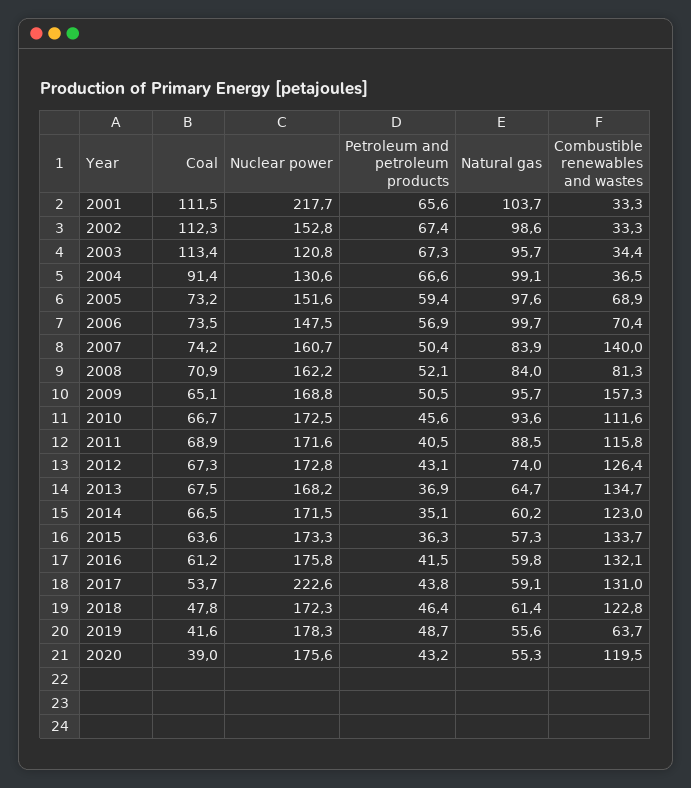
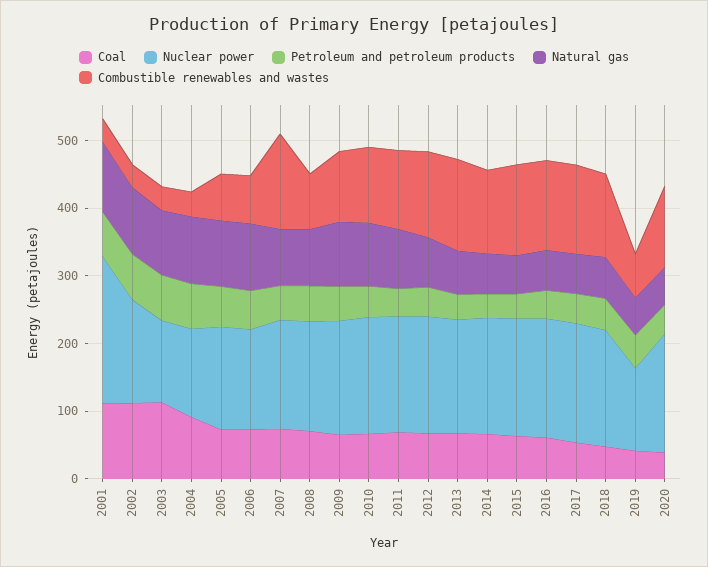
  {
    "Coal": {
      "2001": 111.5,
      "2002": 112.3,
      "2003": 113.4,
      "2004": 91.4,
      "2005": 73.2,
      "2006": 73.5,
      "2007": 74.2,
      "2008": 70.9,
      "2009": 65.1,
      "2010": 66.7,
      "2011": 68.9,
      "2012": 67.3,
      "2013": 67.5,
      "2014": 66.5,
      "2015": 63.6,
      "2016": 61.2,
      "2017": 53.7,
      "2018": 47.8,
      "2019": 41.6,
      "2020": 39
    },
    "Nuclear power": {
      "2001": 217.7,
      "2002": 152.8,
      "2003": 120.8,
      "2004": 130.6,
      "2005": 151.6,
      "2006": 147.5,
      "2007": 160.7,
      "2008": 162.2,
      "2009": 168.8,
      "2010": 172.5,
      "2011": 171.6,
      "2012": 172.8,
      "2013": 168.2,
      "2014": 171.5,
      "2015": 173.3,
      "2016": 175.8,
-     "2017": 222.6,
+     "2017": 180,
      "2018": 172.3,
-     "2019": 178.3,
+     "2019": 120,
      "2020": 175.6
    },
    "Petroleum and petroleum products": {
      "2001": 65.6,
      "2002": 67.4,
      "2003": 67.3,
      "2004": 66.6,
      "2005": 59.4,
      "2006": 56.9,
      "2007": 50.4,
      "2008": 52.1,
      "2009": 50.5,
      "2010": 45.6,
      "2011": 40.5,
      "2012": 43.1,
      "2013": 36.9,
      "2014": 35.1,
      "2015": 36.3,
      "2016": 41.5,
      "2017": 43.8,
      "2018": 46.4,
      "2019": 48.7,
      "2020": 43.2
    },
    "Natural gas": {
      "2001": 103.7,
      "2002": 98.6,
      "2003": 95.7,
      "2004": 99.1,
      "2005": 97.6,
      "2006": 99.7,
      "2007": 83.9,
      "2008": 84,
      "2009": 95.7,
      "2010": 93.6,
      "2011": 88.5,
      "2012": 74,
      "2013": 64.7,
      "2014": 60.2,
      "2015": 57.3,
      "2016": 59.8,
      "2017": 59.1,
      "2018": 61.4,
      "2019": 55.6,
      "2020": 55.3
    },
    "Combustible renewables and wastes": {
      "2001": 33.3,
      "2002": 33.3,
      "2003": 34.4,
      "2004": 36.5,
      "2005": 68.9,
      "2006": 70.4,
      "2007": 140,
      "2008": 81.3,
-     "2009": 157.3,
+     "2009": 100,
      "2010": 111.6,
      "2011": 115.8,
      "2012": 126.4,
      "2013": 134.7,
      "2014": 123,
      "2015": 133.7,
      "2016": 132.1,
      "2017": 131,
      "2018": 122.8,
      "2019": 63.7,
      "2020": 119.5
    }
  }

